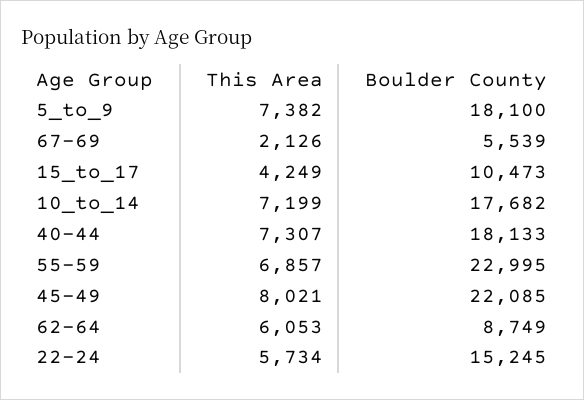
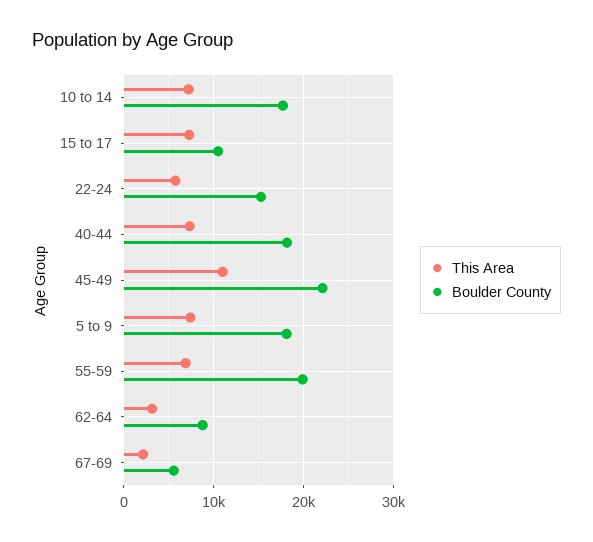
  {
    "This Area": {
      "5_to_9": 7382,
      "67-69": 2126,
-     "15_to_17": 4249,
+     "15_to_17": 7000,
      "10_to_14": 7199,
      "40-44": 7307,
      "55-59": 6857,
-     "45-49": 8021,
+     "45-49": 11000,
-     "62-64": 6053,
+     "62-64": 3000,
      "22-24": 5734
    },
    "Boulder County": {
      "5_to_9": 18100,
      "67-69": 5539,
      "15_to_17": 10473,
      "10_to_14": 17682,
      "40-44": 18133,
-     "55-59": 22995,
+     "55-59": 20000,
      "45-49": 22085,
      "62-64": 8749,
      "22-24": 15245
    }
  }

